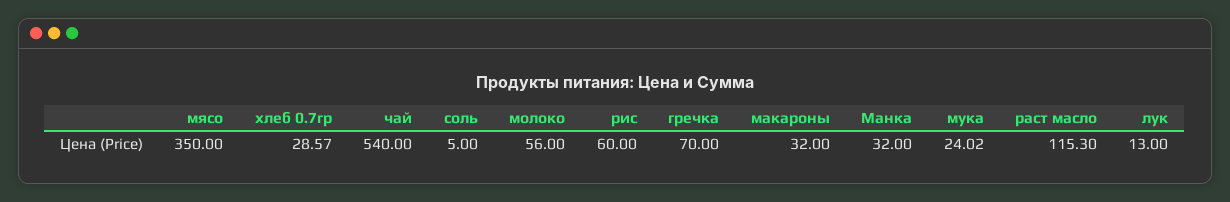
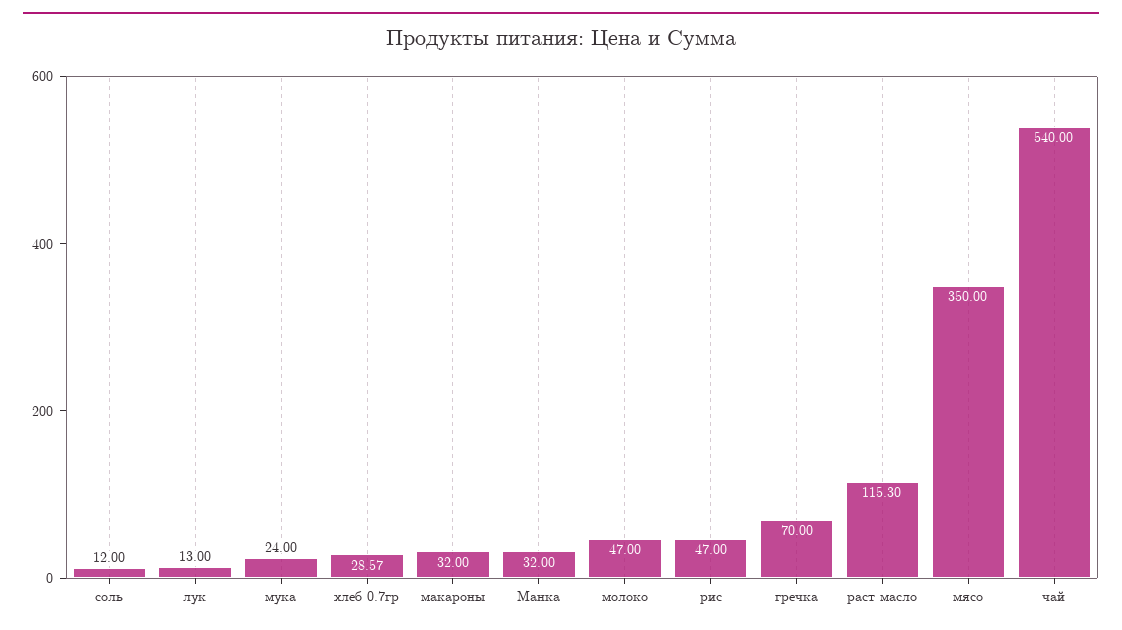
  {
    "мясо": 350,
    "хлеб 0.7гр": 28.57,
    "чай": 540,
-   "соль": 5,
+   "соль": 12,
-   "молоко": 56,
+   "молоко": 47,
-   "рис": 60,
+   "рис": 47,
    "гречка": 70,
    "макароны": 32,
    "Манка": 32,
-   "мука": 24.02,
+   "мука": 24,
    "раст масло": 115.3,
    "лук": 13
  }

